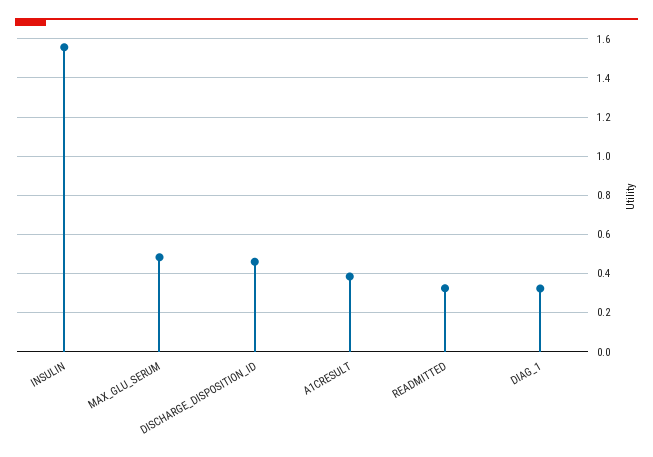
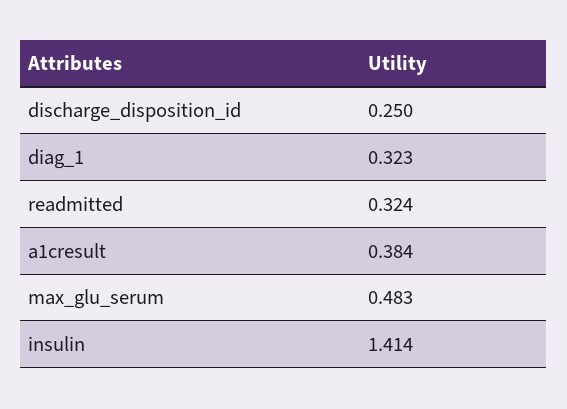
  {
-   "INSULIN": 1.55,
+   "INSULIN": 1.414,
    "MAX_GLU_SERUM": 0.483,
-   "DISCHARGE_DISPOSITION_ID": 0.45,
+   "DISCHARGE_DISPOSITION_ID": 0.25,
    "A1CRESULT": 0.384,
    "READMITTED": 0.324,
    "DIAG_1": 0.323
  }

